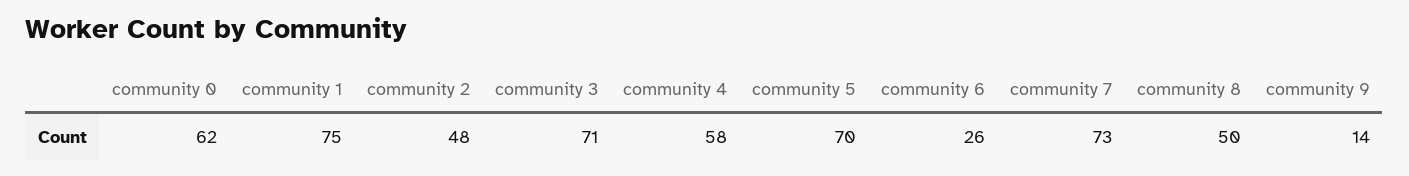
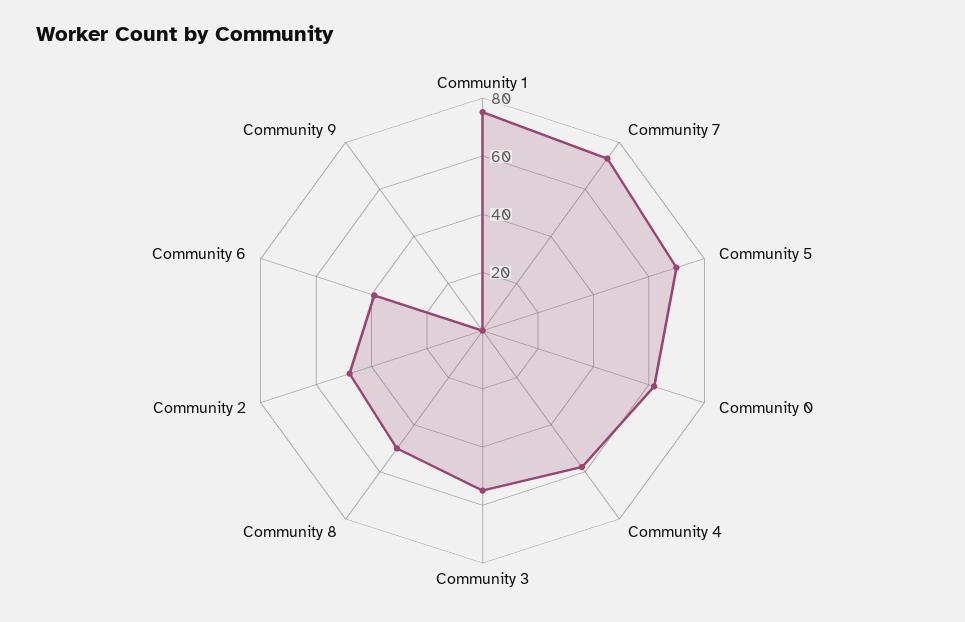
  {
    "community 0": 62,
    "community 1": 75,
    "community 2": 48,
-   "community 3": 71,
+   "community 3": 55,
    "community 4": 58,
    "community 5": 70,
-   "community 6": 26,
+   "community 6": 40,
    "community 7": 73,
    "community 8": 50,
-   "community 9": 14
+   "community 9": 0
  }

